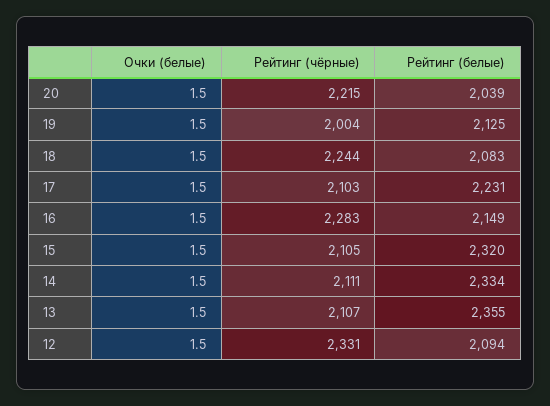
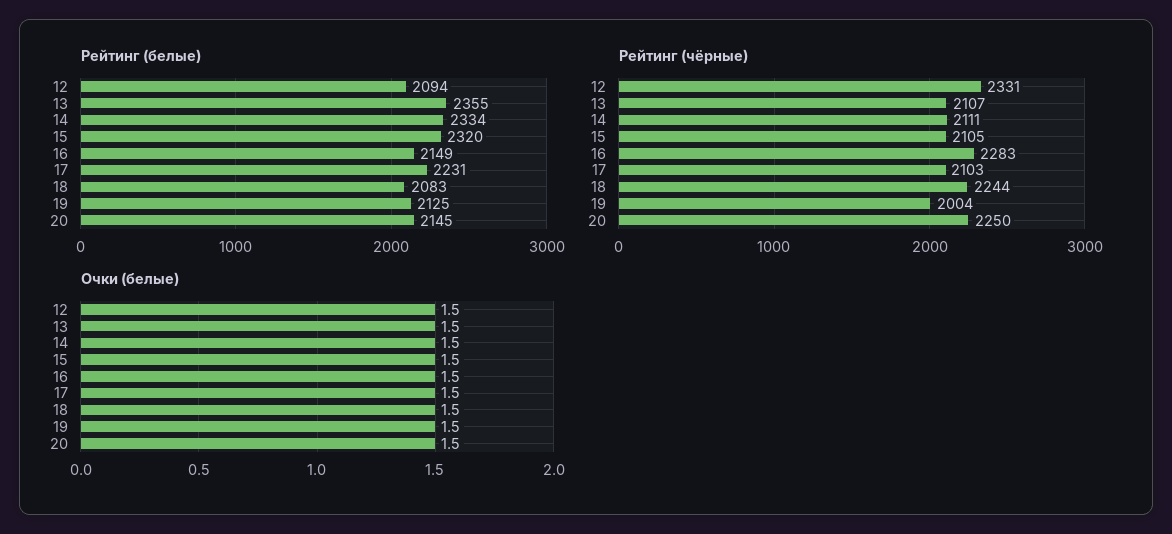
  {
    "Очки (белые)": {
      "20": 1.5,
      "19": 1.5,
      "18": 1.5,
      "17": 1.5,
      "16": 1.5,
      "15": 1.5,
      "14": 1.5,
      "13": 1.5,
      "12": 1.5
    },
    "Рейтинг (чёрные)": {
-     "20": 2215,
+     "20": 2250,
      "19": 2004,
      "18": 2244,
      "17": 2103,
      "16": 2283,
      "15": 2105,
      "14": 2111,
      "13": 2107,
      "12": 2331
    },
    "Рейтинг (белые)": {
-     "20": 2039,
+     "20": 2145,
      "19": 2125,
      "18": 2083,
      "17": 2231,
      "16": 2149,
      "15": 2320,
      "14": 2334,
      "13": 2355,
      "12": 2094
    }
  }

